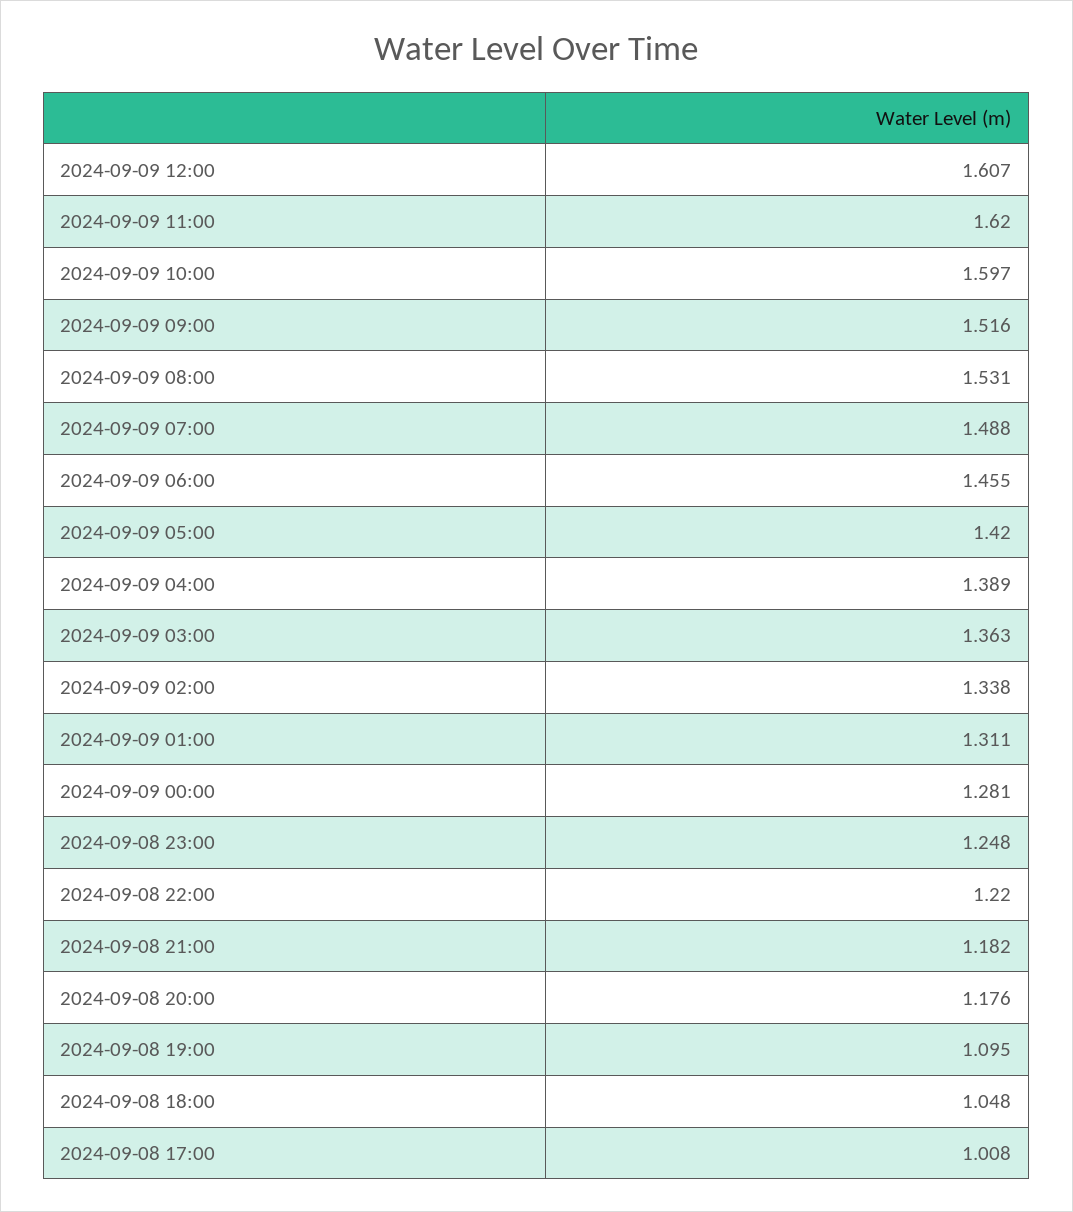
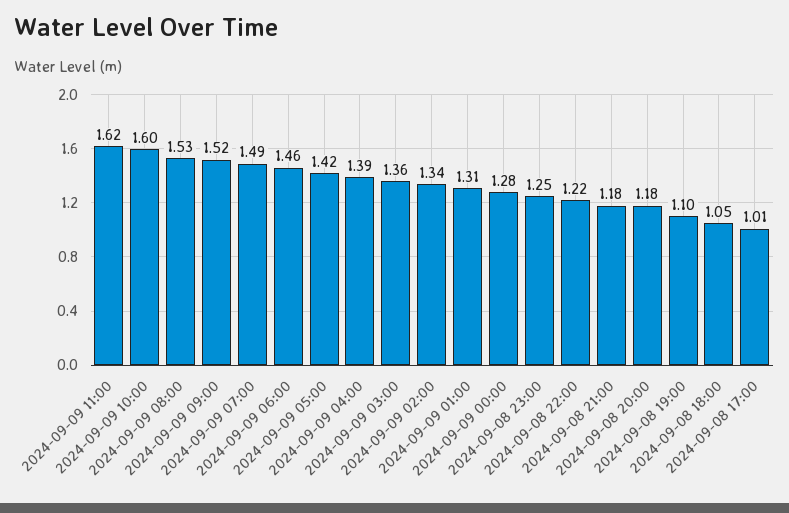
  {
-   "2024-09-09 12:00": 1.607,
    "2024-09-09 11:00": 1.62,
    "2024-09-09 10:00": 1.597,
    "2024-09-09 09:00": 1.516,
    "2024-09-09 08:00": 1.531,
    "2024-09-09 07:00": 1.488,
    "2024-09-09 06:00": 1.455,
    "2024-09-09 05:00": 1.42,
    "2024-09-09 04:00": 1.389,
    "2024-09-09 03:00": 1.363,
    "2024-09-09 02:00": 1.338,
    "2024-09-09 01:00": 1.311,
    "2024-09-09 00:00": 1.281,
    "2024-09-08 23:00": 1.248,
    "2024-09-08 22:00": 1.22,
    "2024-09-08 21:00": 1.182,
    "2024-09-08 20:00": 1.176,
    "2024-09-08 19:00": 1.095,
    "2024-09-08 18:00": 1.048,
    "2024-09-08 17:00": 1.008
  }

